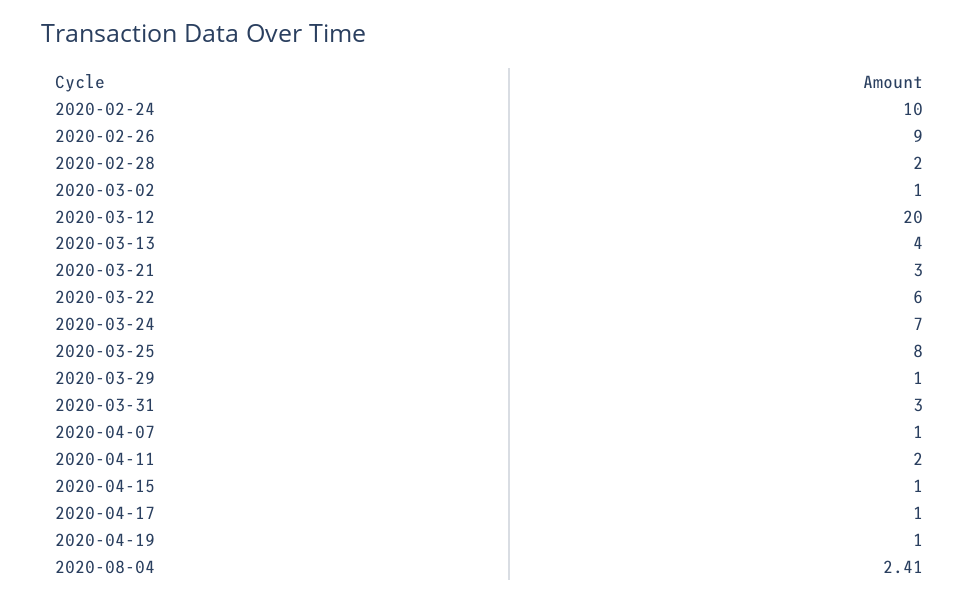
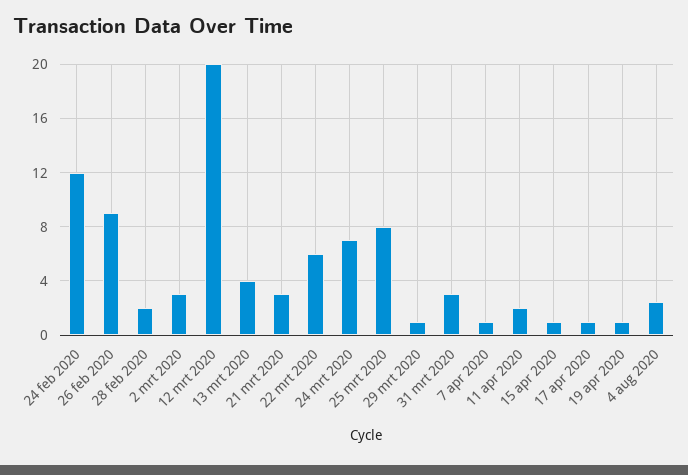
  {
-   "2020-02-24": 10,
+   "2020-02-24": 12,
    "2020-02-26": 9,
    "2020-02-28": 2,
-   "2020-03-02": 1,
+   "2020-03-02": 3,
    "2020-03-12": 20,
    "2020-03-13": 4,
    "2020-03-21": 3,
    "2020-03-22": 6,
    "2020-03-24": 7,
    "2020-03-25": 8,
    "2020-03-29": 1,
    "2020-03-31": 3,
    "2020-04-07": 1,
    "2020-04-11": 2,
    "2020-04-15": 1,
    "2020-04-17": 1,
    "2020-04-19": 1,
    "2020-08-04": 2.41
  }

